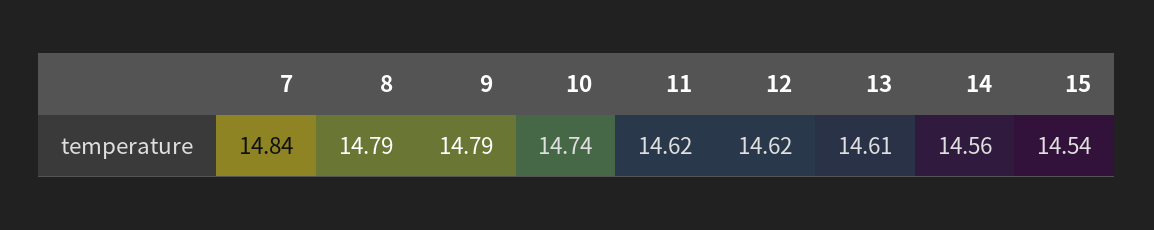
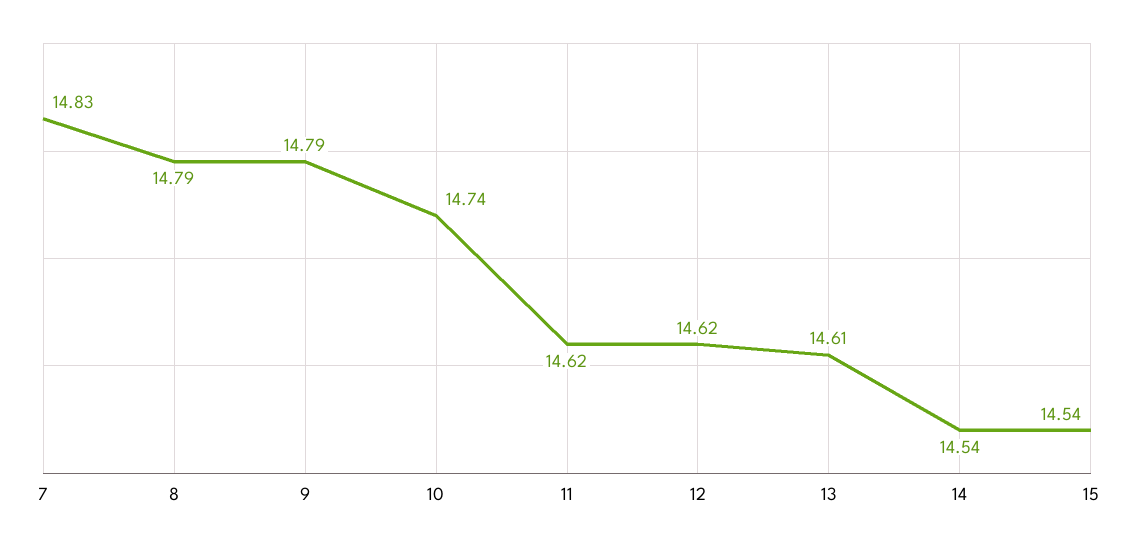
  {
-   "7": 14.84,
+   "7": 14.83,
    "8": 14.79,
    "9": 14.79,
    "10": 14.74,
    "11": 14.62,
    "12": 14.62,
    "13": 14.61,
-   "14": 14.56,
+   "14": 14.54,
    "15": 14.54
  }

